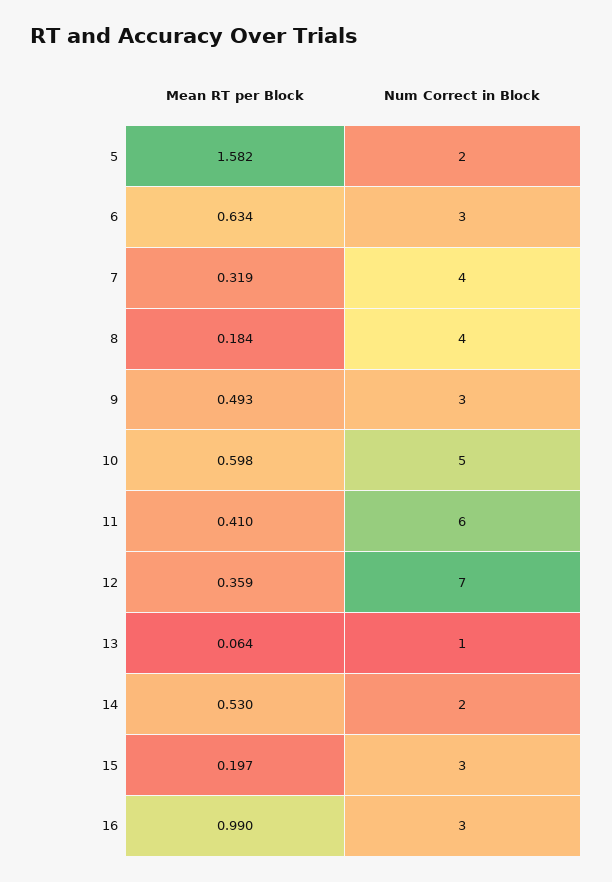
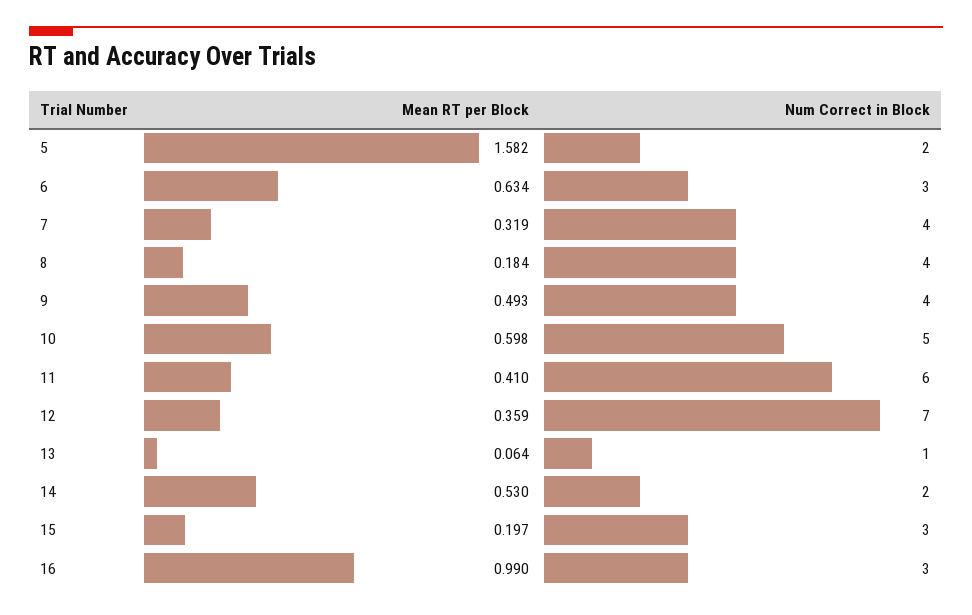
  {
    "Mean RT per Block": {
      "5": 1.582,
      "6": 0.634,
      "7": 0.319,
      "8": 0.184,
      "9": 0.493,
      "10": 0.598,
      "11": 0.41,
      "12": 0.359,
      "13": 0.064,
      "14": 0.53,
      "15": 0.197,
      "16": 0.99
    },
    "Num Correct in Block": {
      "5": 2,
      "6": 3,
      "7": 4,
      "8": 4,
-     "9": 3,
+     "9": 4,
      "10": 5,
      "11": 6,
      "12": 7,
      "13": 1,
      "14": 2,
      "15": 3,
      "16": 3
    }
  }

